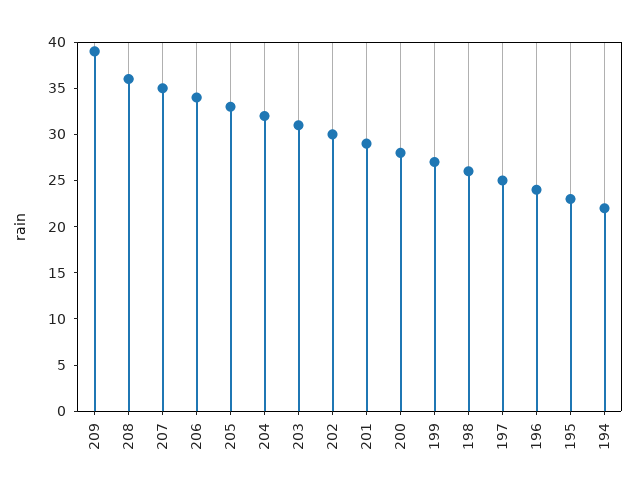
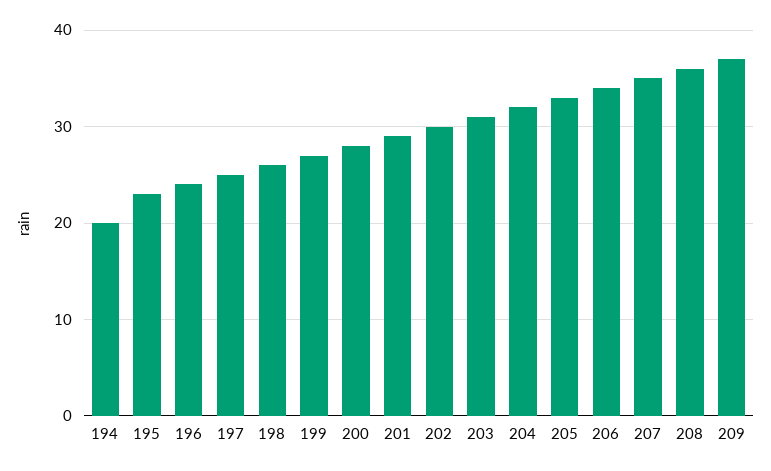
  {
-   "209": 39,
+   "209": 37,
    "208": 36,
    "207": 35,
    "206": 34,
    "205": 33,
    "204": 32,
    "203": 31,
    "202": 30,
    "201": 29,
    "200": 28,
    "199": 27,
    "198": 26,
    "197": 25,
    "196": 24,
    "195": 23,
-   "194": 22
+   "194": 20
  }

